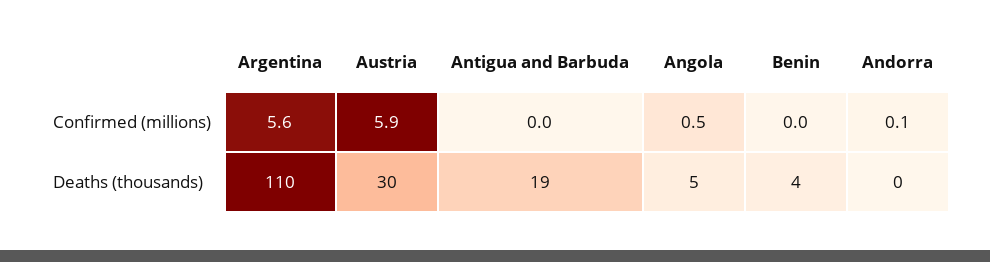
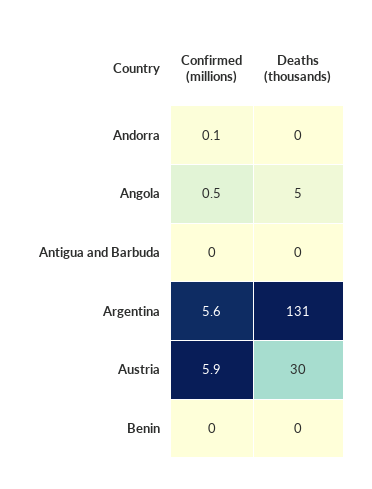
  {
    "Argentina": {
      "Confirmed (millions)": 5.6,
-     "Deaths (thousands)": 110
+     "Deaths (thousands)": 131
    },
    "Austria": {
      "Confirmed (millions)": 5.9,
      "Deaths (thousands)": 30
    },
    "Antigua and Barbuda": {
      "Confirmed (millions)": 0,
-     "Deaths (thousands)": 19
+     "Deaths (thousands)": 0
    },
    "Angola": {
      "Confirmed (millions)": 0.5,
      "Deaths (thousands)": 5
    },
    "Benin": {
      "Confirmed (millions)": 0,
-     "Deaths (thousands)": 4
+     "Deaths (thousands)": 0
    },
    "Andorra": {
      "Confirmed (millions)": 0.1,
      "Deaths (thousands)": 0
    }
  }

